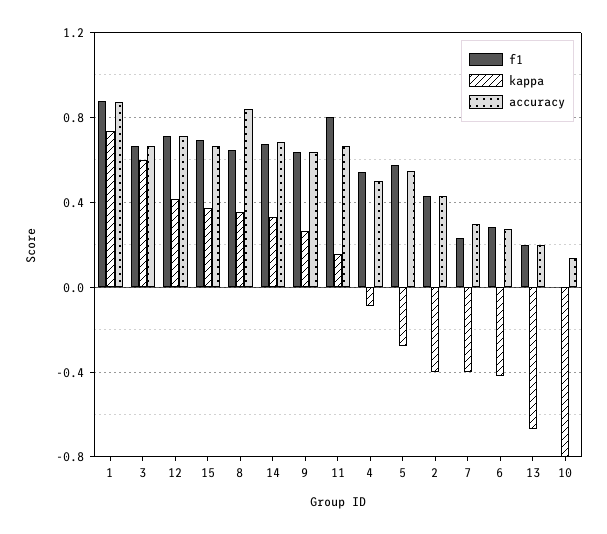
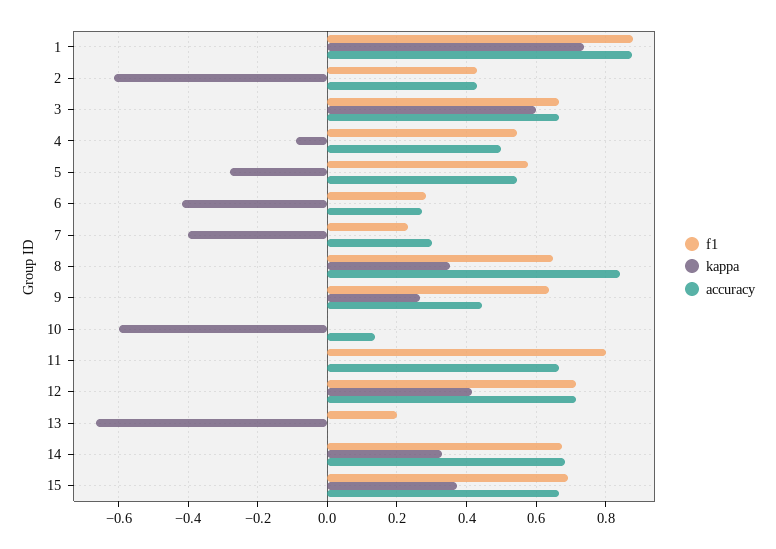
  {
    "f1": {
      "1": 0.88,
      "3": 0.66,
      "12": 0.72,
      "15": 0.7,
      "8": 0.64,
      "14": 0.68,
      "9": 0.64,
      "11": 0.8,
      "4": 0.54,
      "5": 0.58,
      "2": 0.42,
      "7": 0.24,
      "6": 0.28,
      "13": 0.2,
      "10": 0
    },
    "kappa": {
      "1": 0.74,
      "3": 0.6,
      "12": 0.42,
      "15": 0.38,
      "8": 0.36,
      "14": 0.32,
      "9": 0.26,
-     "11": 0.15,
+     "11": 0,
      "4": -0.08,
      "5": -0.28,
-     "2": -0.4,
+     "2": -0.62,
      "7": -0.4,
      "6": -0.42,
      "13": -0.66,
-     "10": -0.8
+     "10": -0.6
    },
    "accuracy": {
      "1": 0.88,
      "3": 0.66,
      "12": 0.72,
      "15": 0.66,
      "8": 0.84,
      "14": 0.68,
-     "9": 0.65,
+     "9": 0.44,
      "11": 0.66,
      "4": 0.5,
      "5": 0.54,
      "2": 0.42,
      "7": 0.3,
      "6": 0.28,
-     "13": 0.2,
+     "13": 0,
      "10": 0.14
    }
  }

